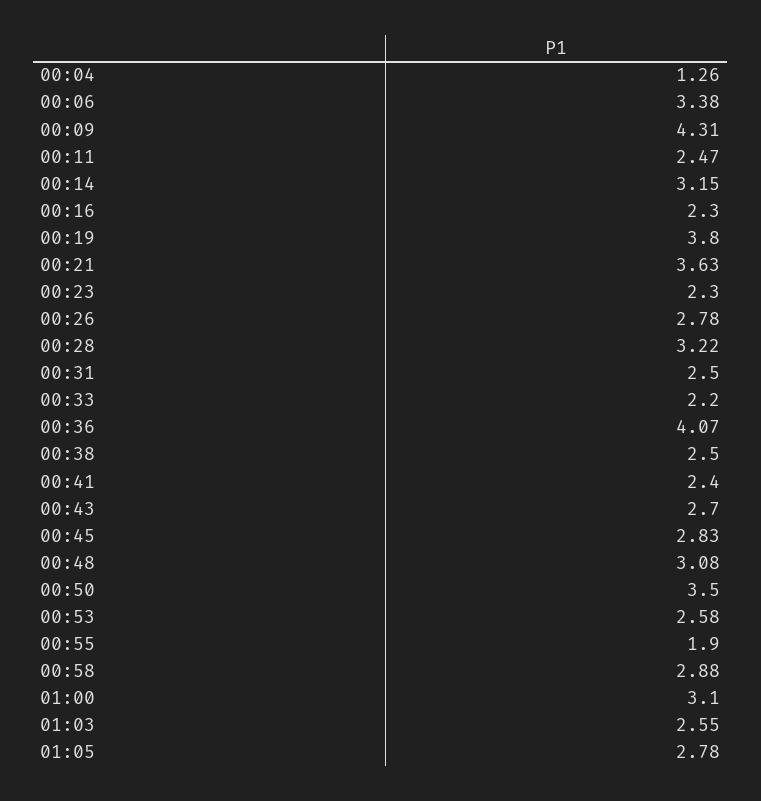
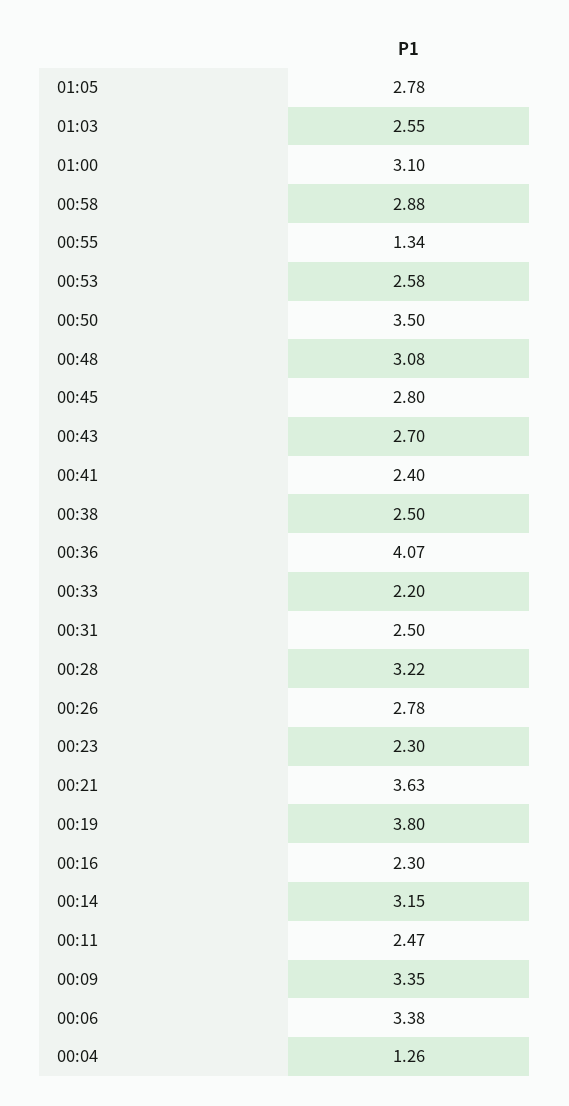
  {
    "00:04": 1.26,
    "00:06": 3.38,
-   "00:09": 4.31,
+   "00:09": 3.35,
    "00:11": 2.47,
    "00:14": 3.15,
    "00:16": 2.3,
    "00:19": 3.8,
    "00:21": 3.63,
    "00:23": 2.3,
    "00:26": 2.78,
    "00:28": 3.22,
    "00:31": 2.5,
    "00:33": 2.2,
    "00:36": 4.07,
    "00:38": 2.5,
    "00:41": 2.4,
    "00:43": 2.7,
-   "00:45": 2.83,
+   "00:45": 2.8,
    "00:48": 3.08,
    "00:50": 3.5,
    "00:53": 2.58,
-   "00:55": 1.9,
+   "00:55": 1.34,
    "00:58": 2.88,
    "01:00": 3.1,
    "01:03": 2.55,
    "01:05": 2.78
  }

